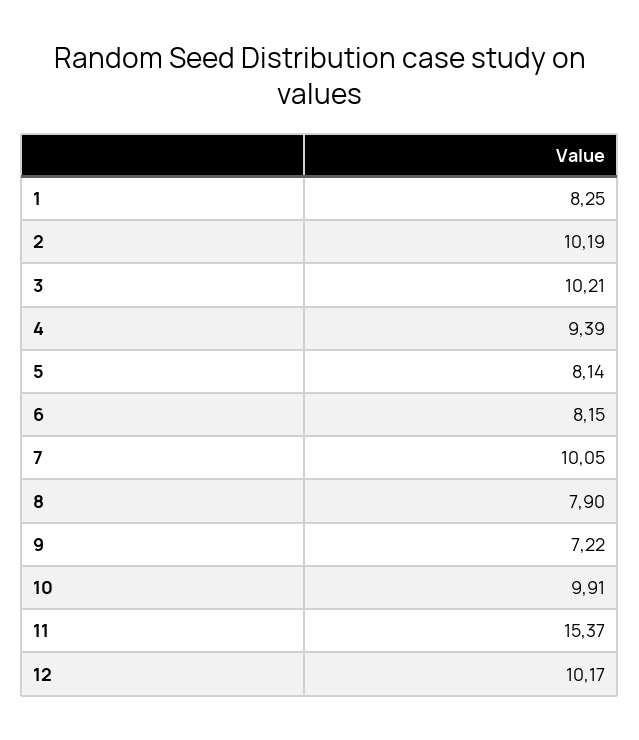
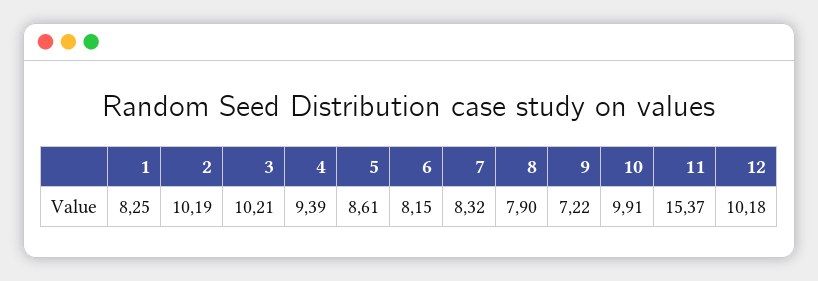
  {
    "1": 8.25,
    "2": 10.19,
    "3": 10.21,
    "4": 9.39,
-   "5": 8.14,
+   "5": 8.61,
    "6": 8.15,
-   "7": 10.05,
+   "7": 8.32,
    "8": 7.9,
    "9": 7.22,
    "10": 9.91,
    "11": 15.37,
-   "12": 10.17
+   "12": 10.18
  }

